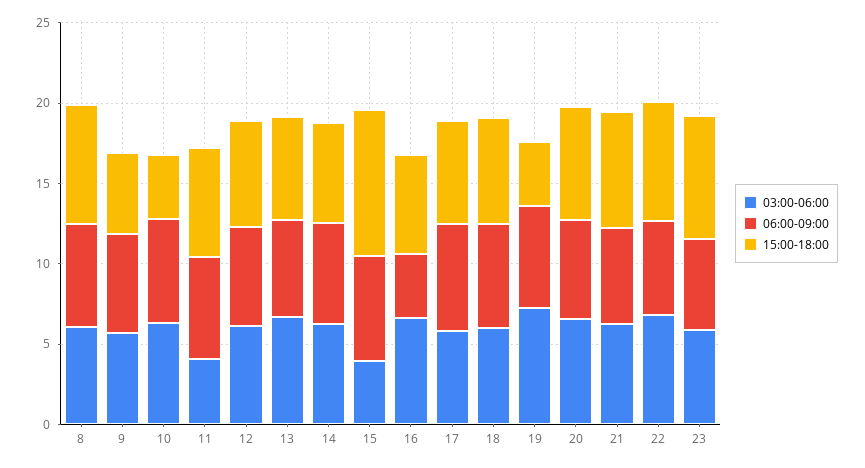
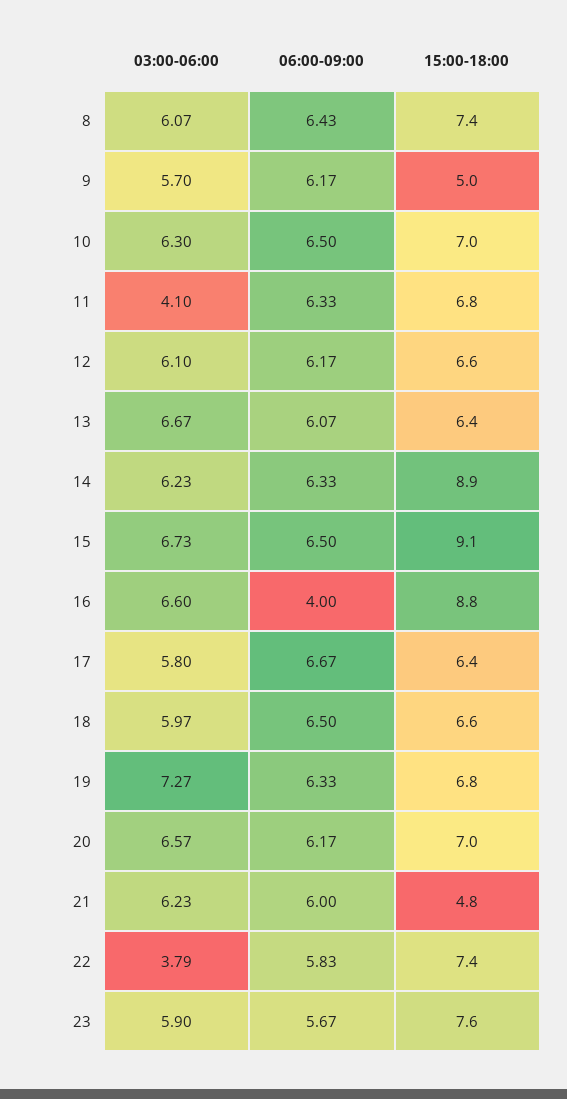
  {
    "03:00-06:00": {
      "8": 6.07,
      "9": 5.7,
      "10": 6.3,
      "11": 4.1,
      "12": 6.1,
      "13": 6.67,
      "14": 6.23,
-     "15": 4,
+     "15": 6.73,
      "16": 6.6,
      "17": 5.8,
      "18": 5.97,
      "19": 7.27,
      "20": 6.57,
      "21": 6.23,
-     "22": 7,
+     "22": 3.79,
      "23": 5.9
    },
    "06:00-09:00": {
      "8": 6.43,
      "9": 6.17,
      "10": 6.5,
      "11": 6.33,
      "12": 6.17,
      "13": 6.07,
      "14": 6.33,
      "15": 6.5,
      "16": 4,
      "17": 6.67,
      "18": 6.5,
      "19": 6.33,
      "20": 6.17,
      "21": 6,
      "22": 5.83,
      "23": 5.67
    },
    "15:00-18:00": {
      "8": 7.4,
      "9": 5,
-     "10": 4,
+     "10": 7,
      "11": 6.8,
      "12": 6.6,
      "13": 6.4,
-     "14": 6,
+     "14": 8.9,
      "15": 9.1,
-     "16": 6,
+     "16": 8.8,
      "17": 6.4,
      "18": 6.6,
-     "19": 4,
+     "19": 6.8,
      "20": 7,
-     "21": 7,
+     "21": 4.8,
      "22": 7.4,
      "23": 7.6
    }
  }

